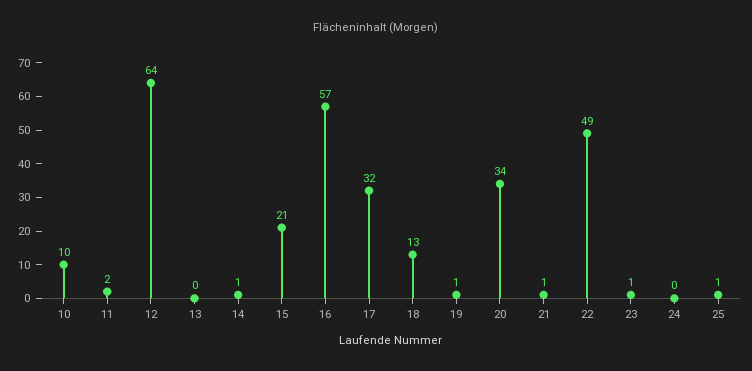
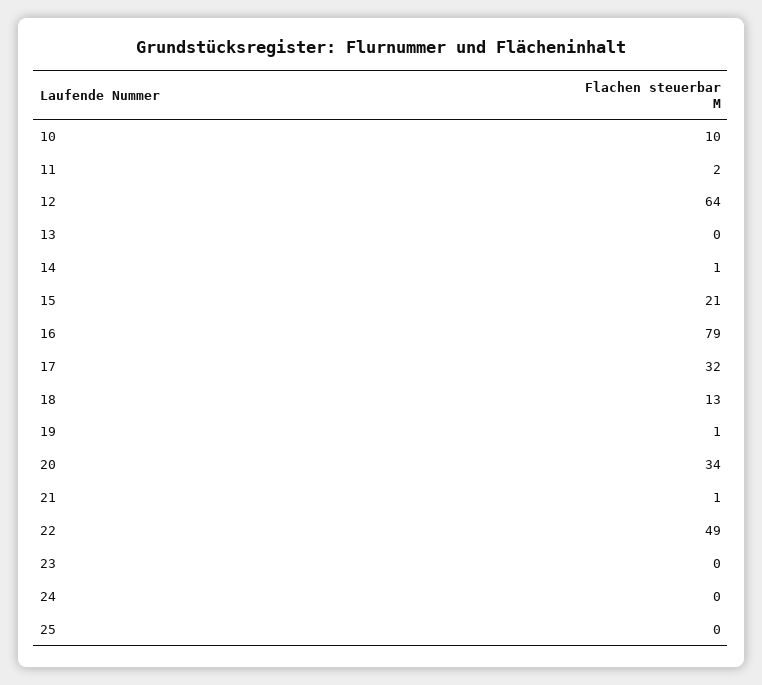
  {
    "10": 10,
    "11": 2,
    "12": 64,
    "13": 0,
    "14": 1,
    "15": 21,
-   "16": 57,
+   "16": 79,
    "17": 32,
    "18": 13,
    "19": 1,
    "20": 34,
    "21": 1,
    "22": 49,
-   "23": 1,
+   "23": 0,
    "24": 0,
-   "25": 1
+   "25": 0
  }

